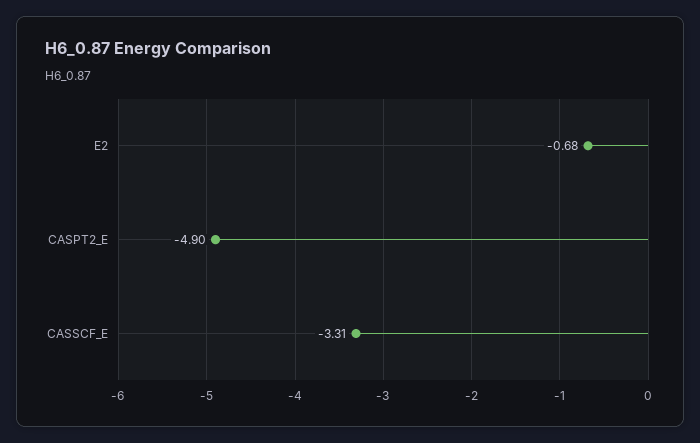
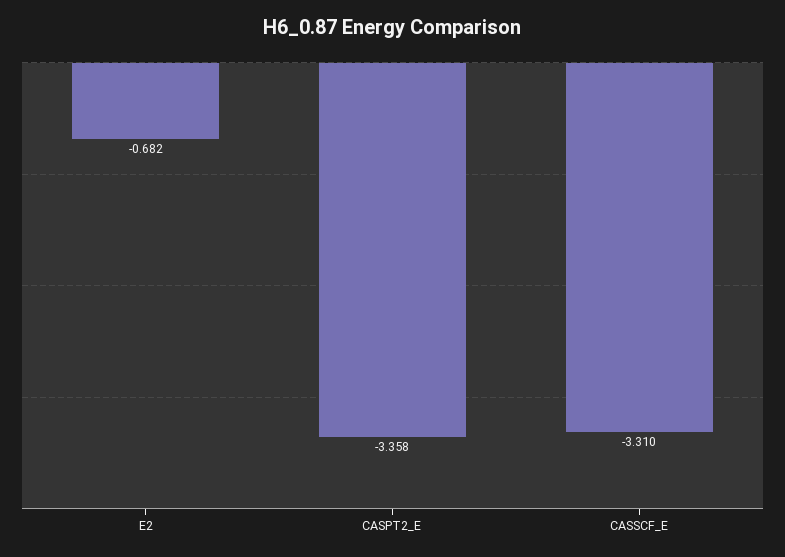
  {
    "E2": -0.682,
-   "CASPT2_E": -4.9,
+   "CASPT2_E": -3.358,
    "CASSCF_E": -3.31
  }

